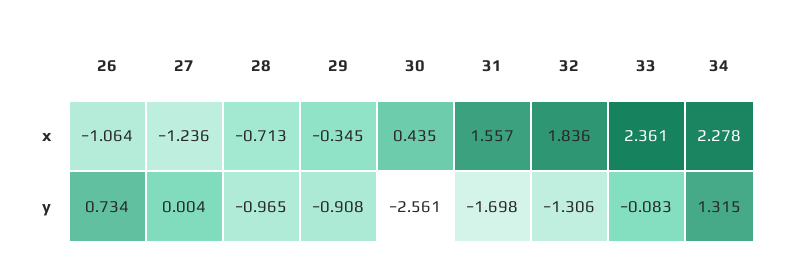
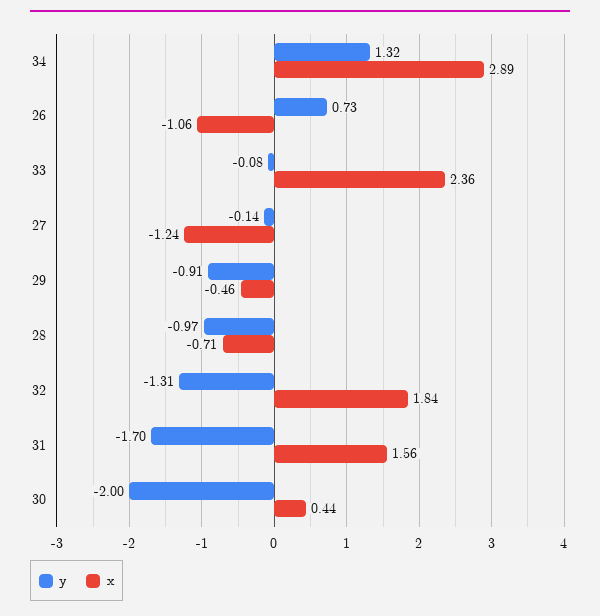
  {
    "x": {
      "26": -1.064,
      "27": -1.236,
      "28": -0.713,
-     "29": -0.345,
+     "29": -0.46,
      "30": 0.435,
      "31": 1.557,
      "32": 1.836,
      "33": 2.361,
-     "34": 2.278
+     "34": 2.89
    },
    "y": {
      "26": 0.734,
-     "27": 0.004,
+     "27": -0.14,
      "28": -0.965,
      "29": -0.908,
-     "30": -2.561,
+     "30": -2,
      "31": -1.698,
      "32": -1.306,
      "33": -0.083,
      "34": 1.315
    }
  }

